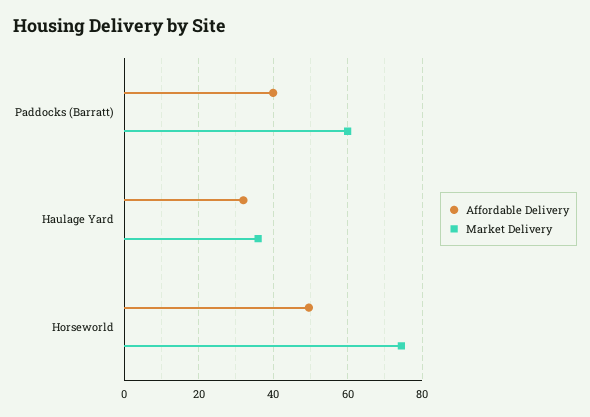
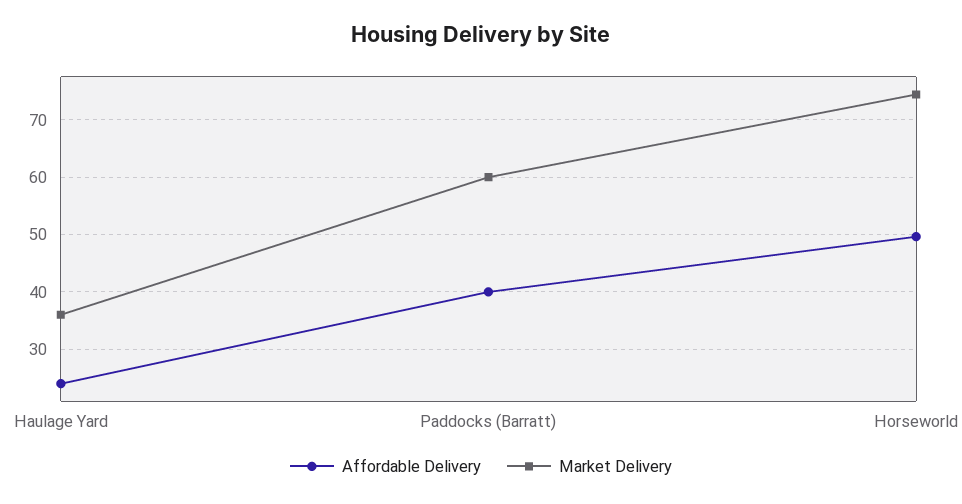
  {
    "Affordable Delivery": {
      "Paddocks (Barratt)": 40,
-     "Haulage Yard": 32,
+     "Haulage Yard": 24,
      "Horseworld": 50
    },
    "Market Delivery": {
      "Paddocks (Barratt)": 60,
      "Haulage Yard": 36,
      "Horseworld": 74
    }
  }

